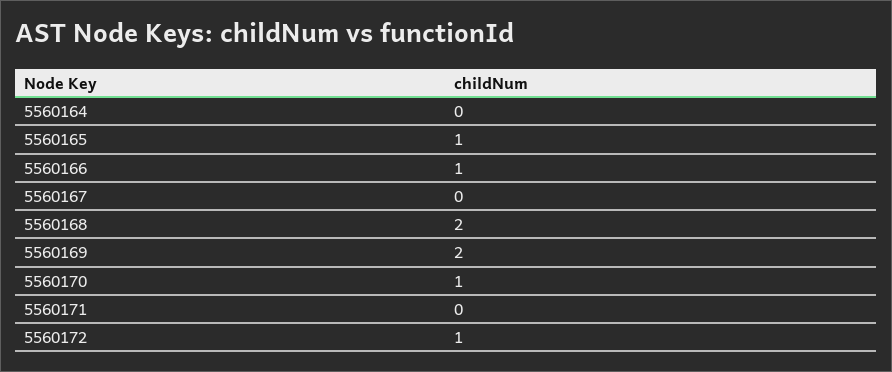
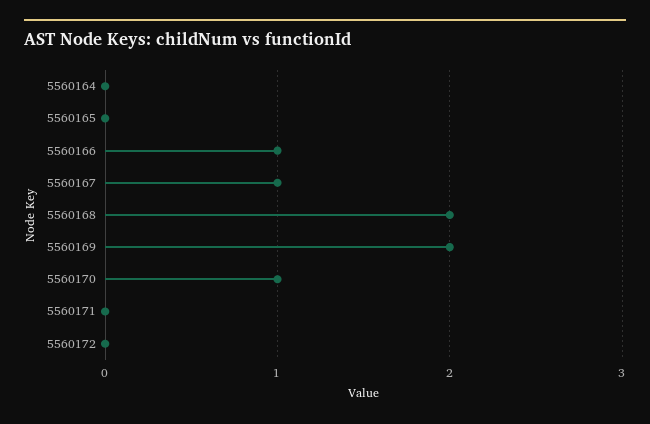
  {
    "5560164": 0,
-   "5560165": 1,
+   "5560165": 0,
    "5560166": 1,
-   "5560167": 0,
+   "5560167": 1,
    "5560168": 2,
    "5560169": 2,
    "5560170": 1,
    "5560171": 0,
-   "5560172": 1
+   "5560172": 0
  }

